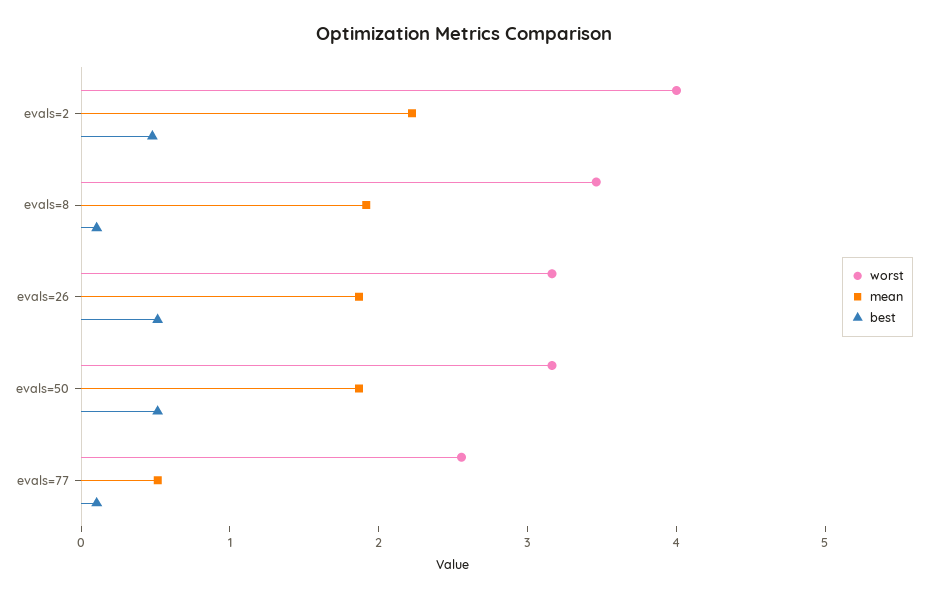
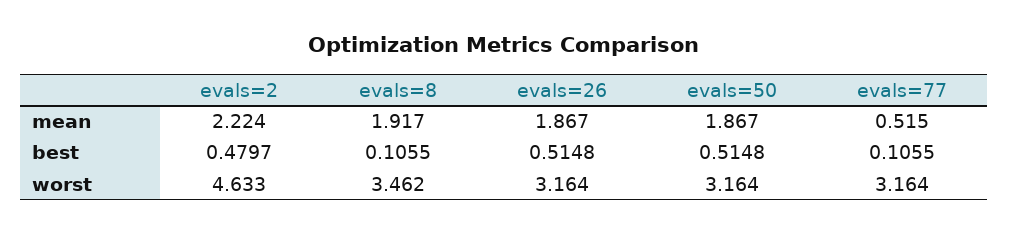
  {
    "worst": {
-     "evals=2": 4,
+     "evals=2": 4.633,
      "evals=8": 3.462,
      "evals=26": 3.164,
      "evals=50": 3.164,
-     "evals=77": 2.6
+     "evals=77": 3.164
    },
    "mean": {
      "evals=2": 2.224,
      "evals=8": 1.917,
      "evals=26": 1.867,
      "evals=50": 1.867,
      "evals=77": 0.515
    },
    "best": {
      "evals=2": 0.4797,
      "evals=8": 0.1055,
      "evals=26": 0.5148,
      "evals=50": 0.5148,
      "evals=77": 0.1055
    }
  }

